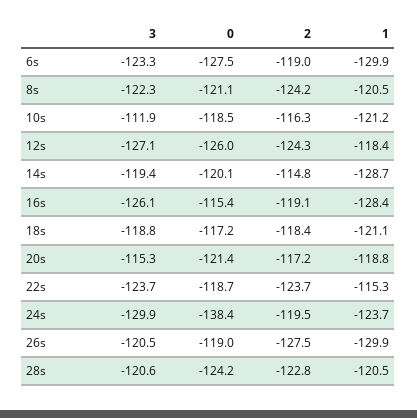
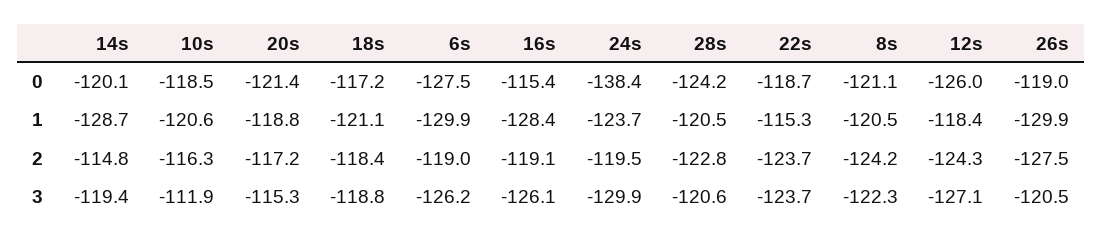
  {
    "3": {
-     "6s": -123.3,
+     "6s": -126.2,
      "8s": -122.3,
      "10s": -111.9,
      "12s": -127.1,
      "14s": -119.4,
      "16s": -126.1,
      "18s": -118.8,
      "20s": -115.3,
      "22s": -123.7,
      "24s": -129.9,
      "26s": -120.5,
      "28s": -120.6
    },
    "0": {
      "6s": -127.5,
      "8s": -121.1,
      "10s": -118.5,
      "12s": -126,
      "14s": -120.1,
      "16s": -115.4,
      "18s": -117.2,
      "20s": -121.4,
      "22s": -118.7,
      "24s": -138.4,
      "26s": -119,
      "28s": -124.2
    },
    "2": {
      "6s": -119,
      "8s": -124.2,
      "10s": -116.3,
      "12s": -124.3,
      "14s": -114.8,
      "16s": -119.1,
      "18s": -118.4,
      "20s": -117.2,
      "22s": -123.7,
      "24s": -119.5,
      "26s": -127.5,
      "28s": -122.8
    },
    "1": {
      "6s": -129.9,
      "8s": -120.5,
-     "10s": -121.2,
+     "10s": -120.6,
      "12s": -118.4,
      "14s": -128.7,
      "16s": -128.4,
      "18s": -121.1,
      "20s": -118.8,
      "22s": -115.3,
      "24s": -123.7,
      "26s": -129.9,
      "28s": -120.5
    }
  }

